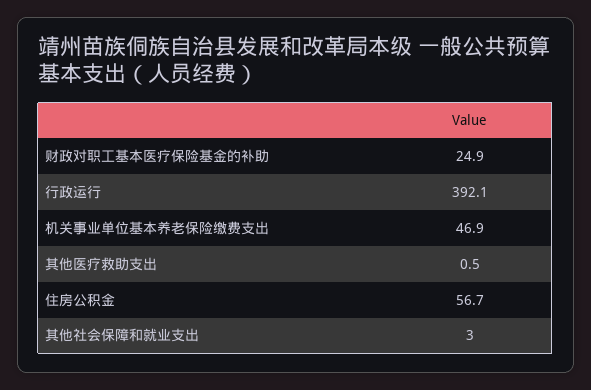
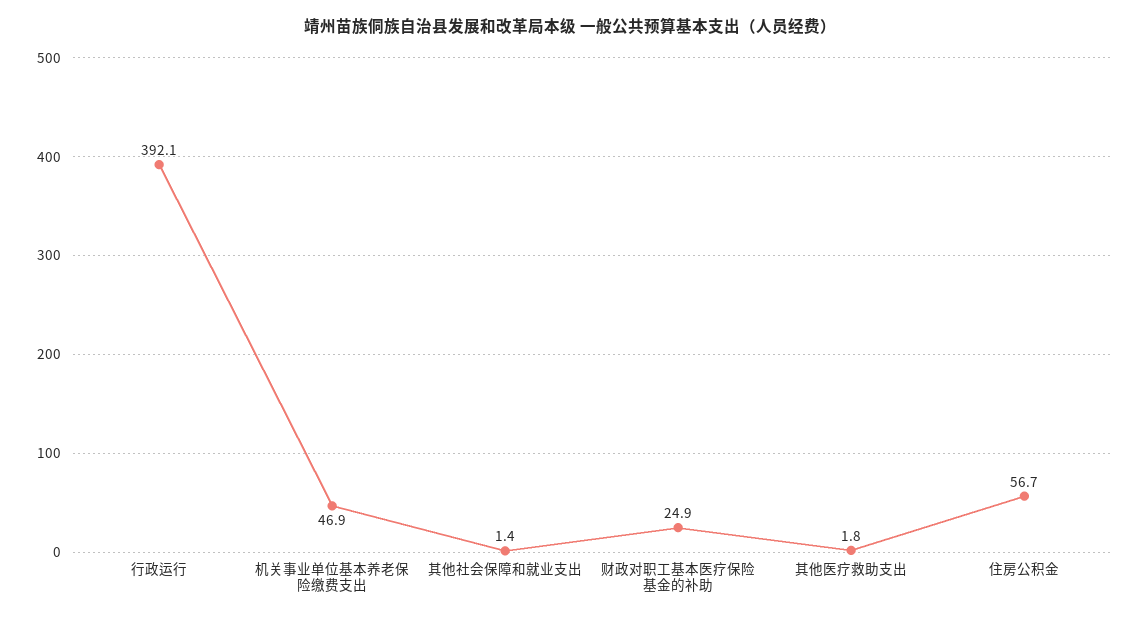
  {
    "财政对职工基本医疗保险基金的补助": 24.9,
    "行政运行": 392.1,
    "机关事业单位基本养老保险缴费支出": 46.9,
-   "其他医疗救助支出": 0.5,
+   "其他医疗救助支出": 1.8,
    "住房公积金": 56.7,
-   "其他社会保障和就业支出": 3
+   "其他社会保障和就业支出": 1.4
  }

